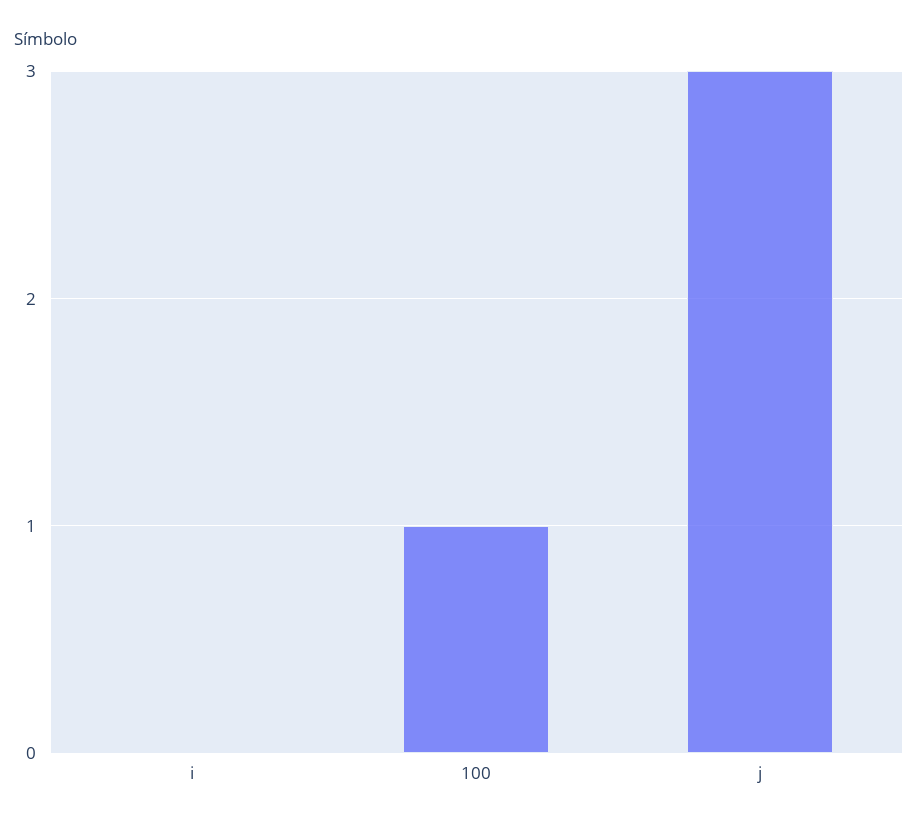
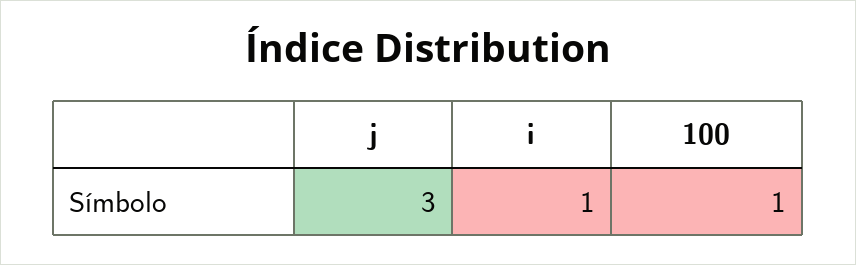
  {
-   "i": 0,
+   "i": 1,
    "100": 1,
    "j": 3
  }

